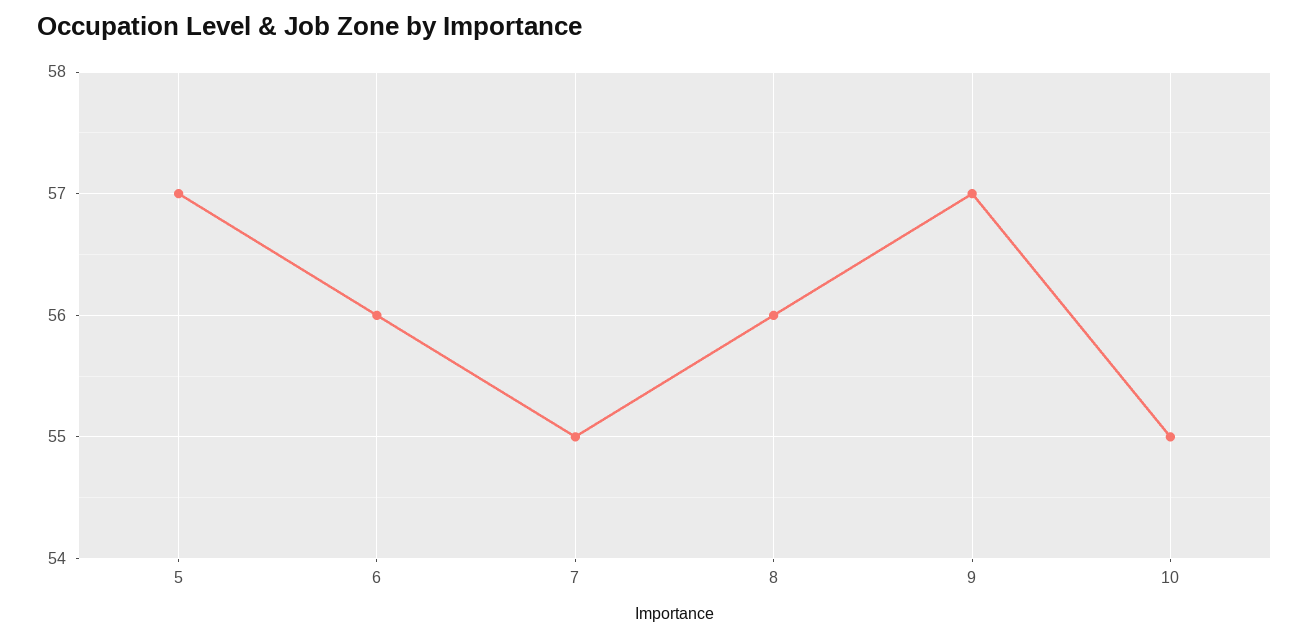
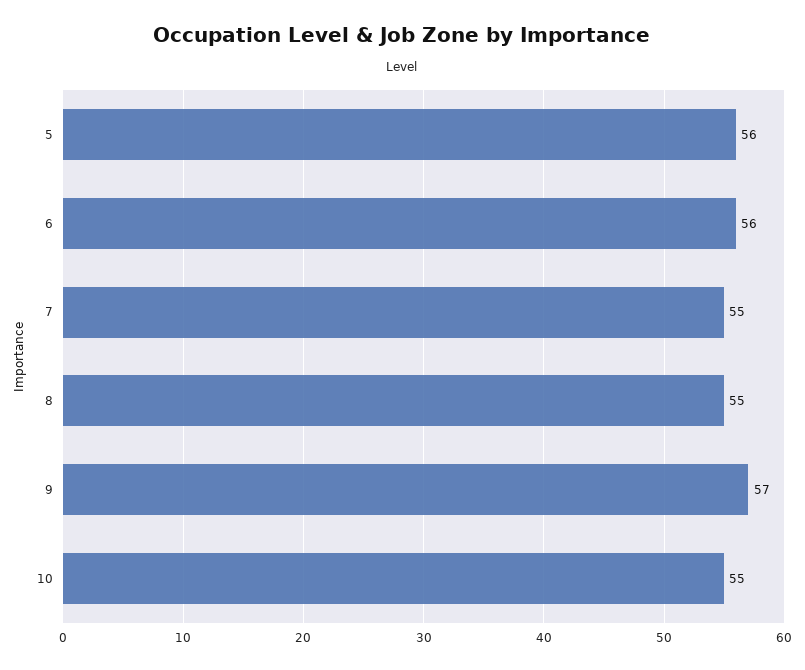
  {
-   "5": 57,
+   "5": 56,
    "6": 56,
    "7": 55,
-   "8": 56,
+   "8": 55,
    "9": 57,
    "10": 55
  }

